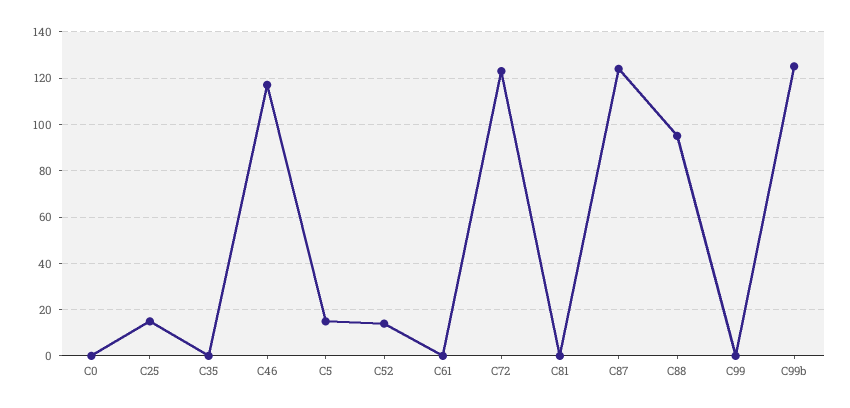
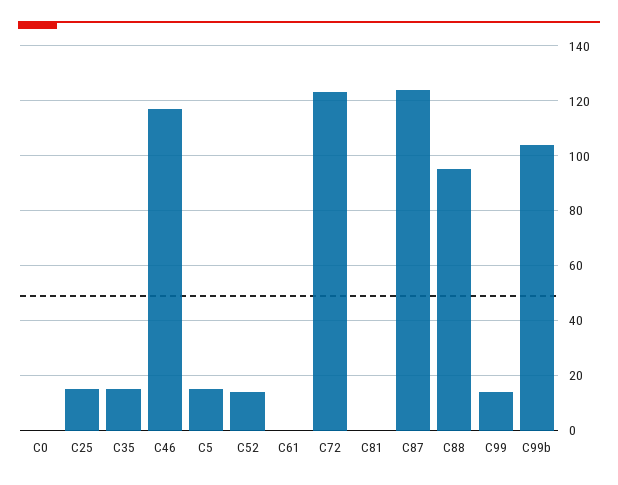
  {
    "C0": 0,
    "C25": 15,
-   "C35": 0,
+   "C35": 15,
    "C46": 115,
    "C5": 15,
    "C52": 15,
    "C61": 0,
    "C72": 125,
    "C81": 0,
    "C87": 125,
    "C88": 95,
-   "C99": 0,
+   "C99": 15,
-   "C99b": 125
+   "C99b": 105
  }

